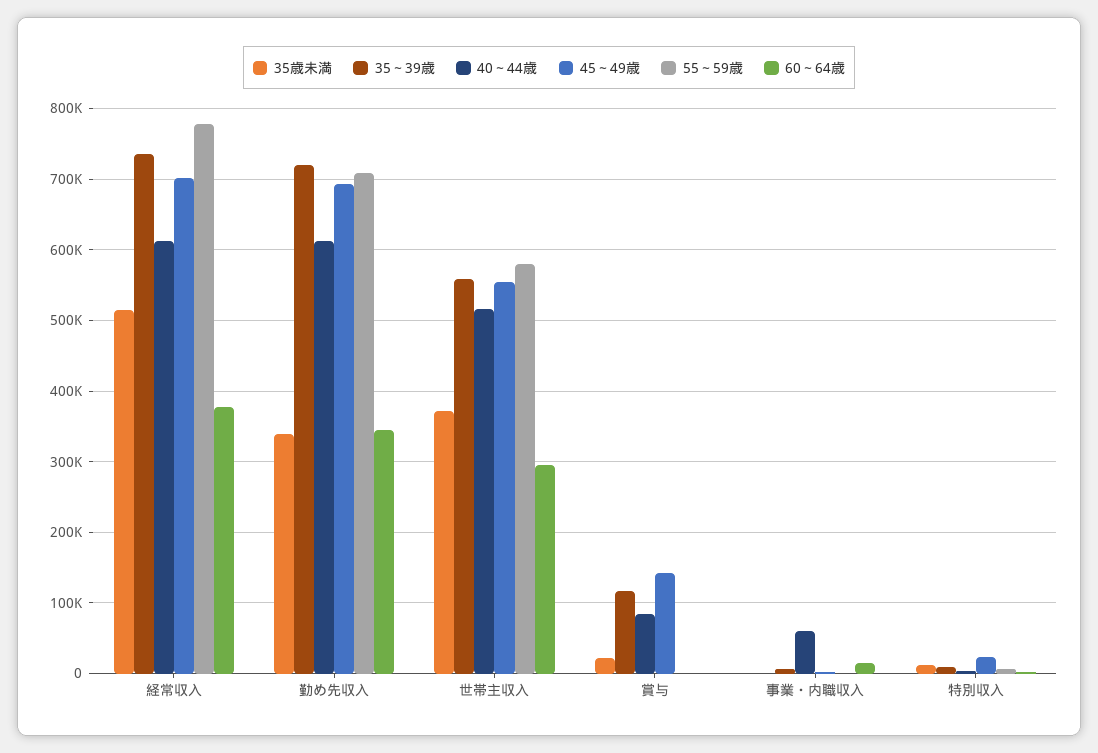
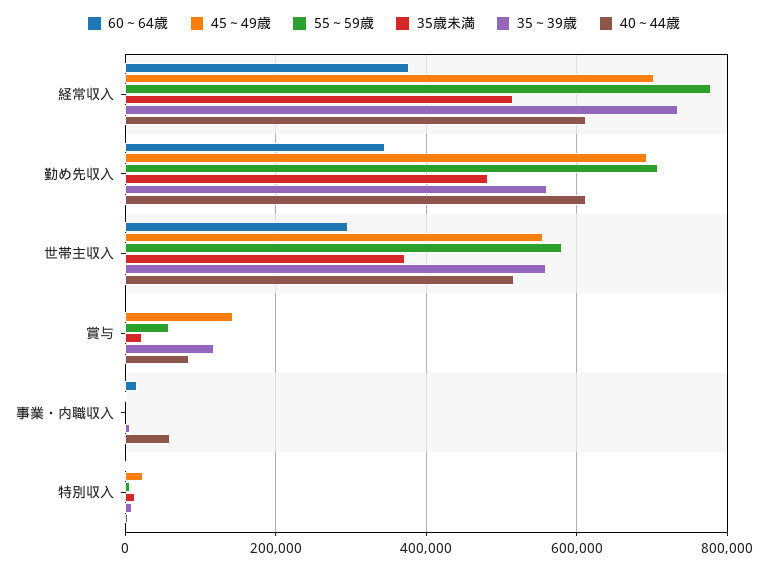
  {
    "35歳未満": {
      "経常収入": 510000,
-     "勤め先収入": 340000,
+     "勤め先収入": 480000,
      "世帯主収入": 370000,
      "賞与": 20000,
      "事業・内職収入": 0,
      "特別収入": 10000
    },
    "35～39歳": {
      "経常収入": 740000,
-     "勤め先収入": 720000,
+     "勤め先収入": 560000,
      "世帯主収入": 560000,
      "賞与": 120000,
      "事業・内職収入": 10000,
      "特別収入": 10000
    },
    "40～44歳": {
      "経常収入": 610000,
      "勤め先収入": 610000,
      "世帯主収入": 520000,
      "賞与": 80000,
      "事業・内職収入": 60000,
      "特別収入": 0
    },
    "45～49歳": {
      "経常収入": 700000,
      "勤め先収入": 690000,
      "世帯主収入": 550000,
      "賞与": 140000,
      "事業・内職収入": 0,
      "特別収入": 20000
    },
    "55～59歳": {
      "経常収入": 780000,
      "勤め先収入": 710000,
      "世帯主収入": 580000,
-     "賞与": 0,
+     "賞与": 60000,
      "事業・内職収入": 0,
      "特別収入": 10000
    },
    "60～64歳": {
      "経常収入": 380000,
      "勤め先収入": 340000,
      "世帯主収入": 300000,
      "賞与": 0,
      "事業・内職収入": 20000,
      "特別収入": 0
    }
  }

